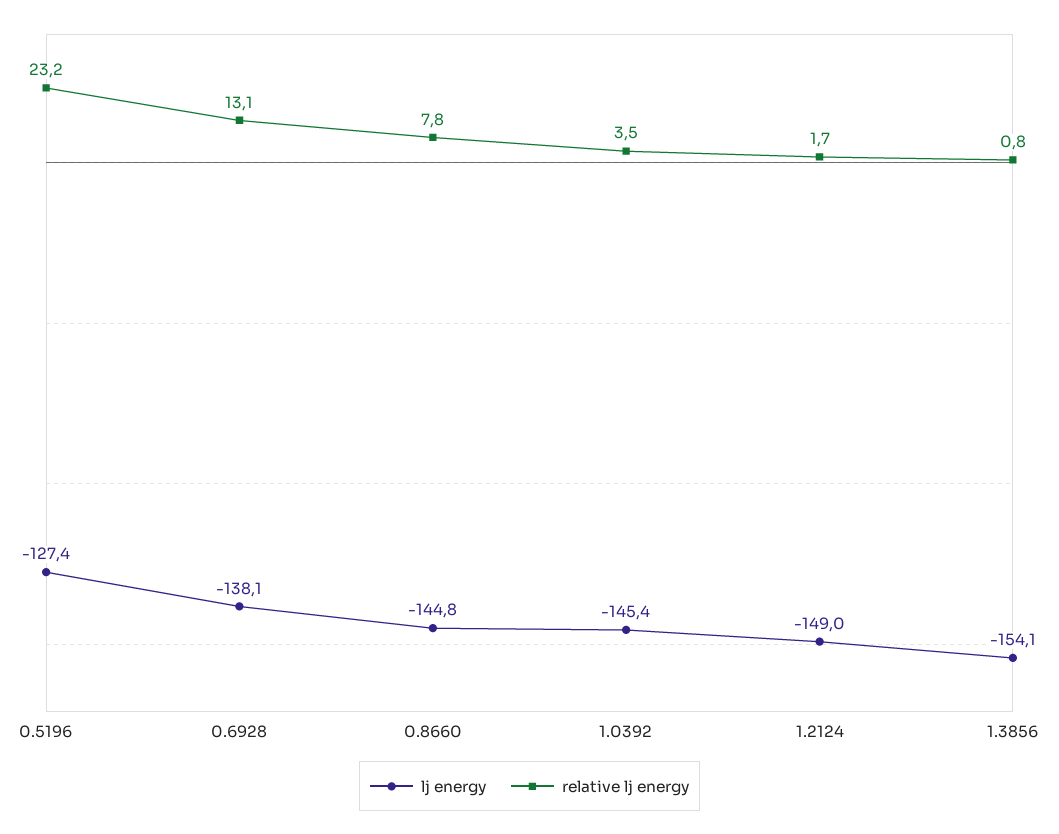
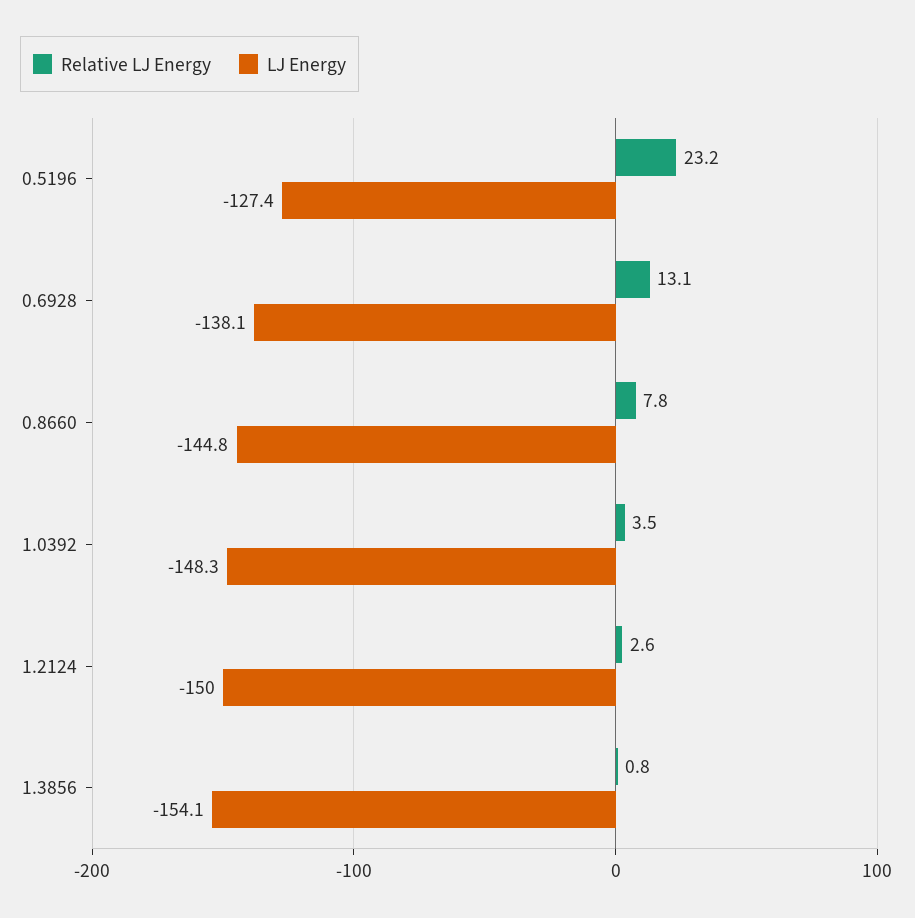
  {
    "lj energy": {
      "0.5196": -127.4,
      "0.6928": -138.1,
      "0.8660": -144.8,
-     "1.0392": -145.4,
+     "1.0392": -148.3,
-     "1.2124": -149,
+     "1.2124": -150,
      "1.3856": -154.1
    },
    "relative lj energy": {
      "0.5196": 23.2,
      "0.6928": 13.1,
      "0.8660": 7.8,
      "1.0392": 3.5,
-     "1.2124": 1.7,
+     "1.2124": 2.6,
      "1.3856": 0.8
    }
  }

